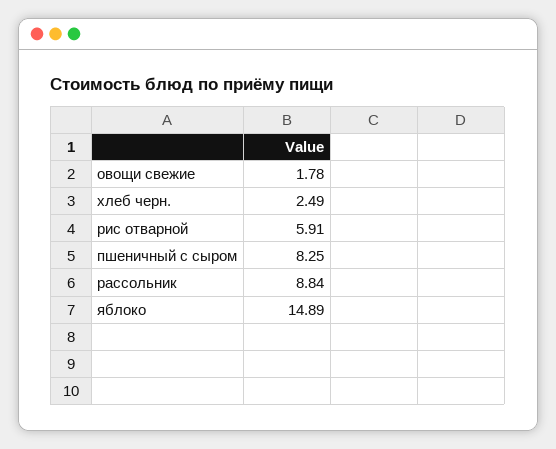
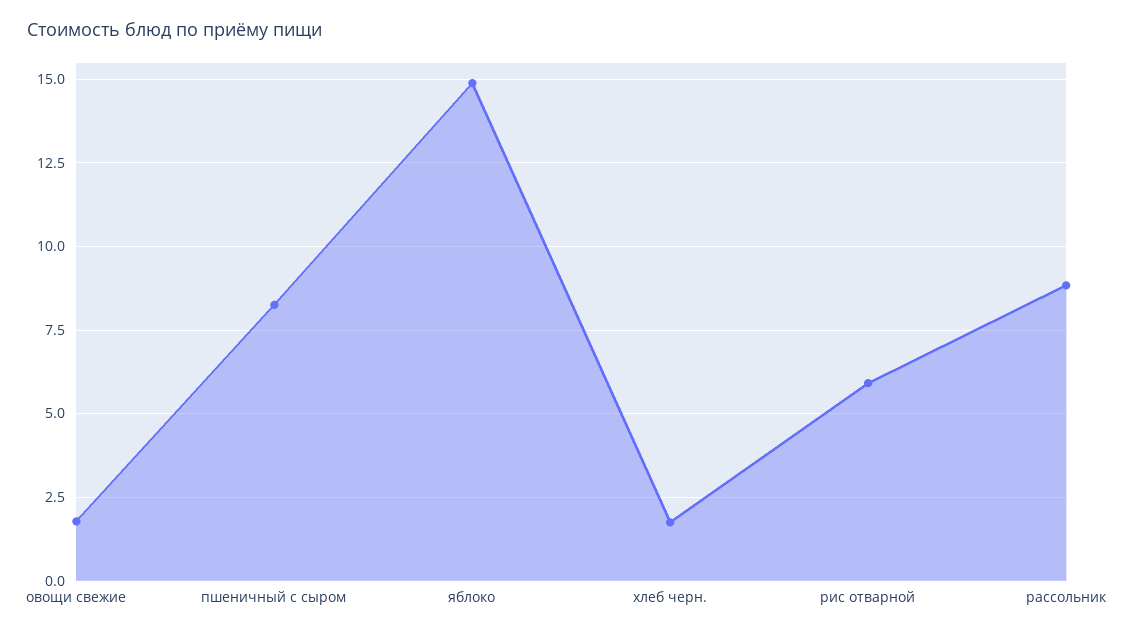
  {
    "овощи свежие": 1.78,
-   "хлеб черн.": 2.49,
+   "хлеб черн.": 1.75,
    "рис отварной": 5.91,
    "пшеничный с сыром": 8.25,
    "рассольник": 8.84,
    "яблоко": 14.89
  }

